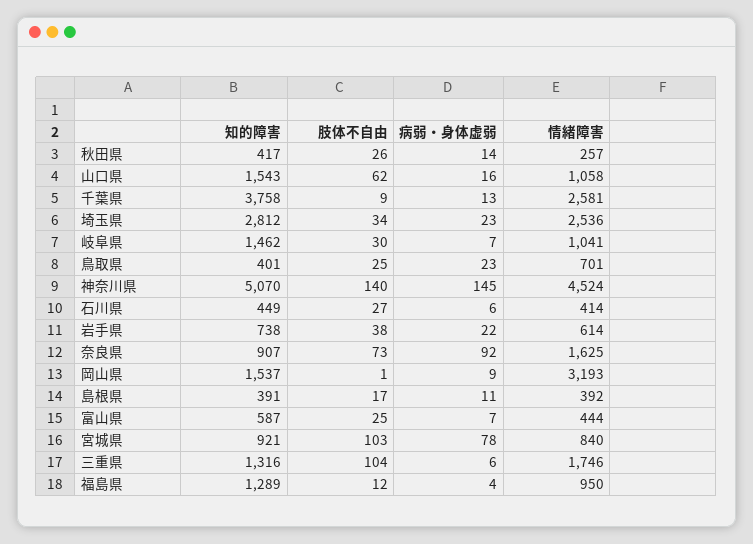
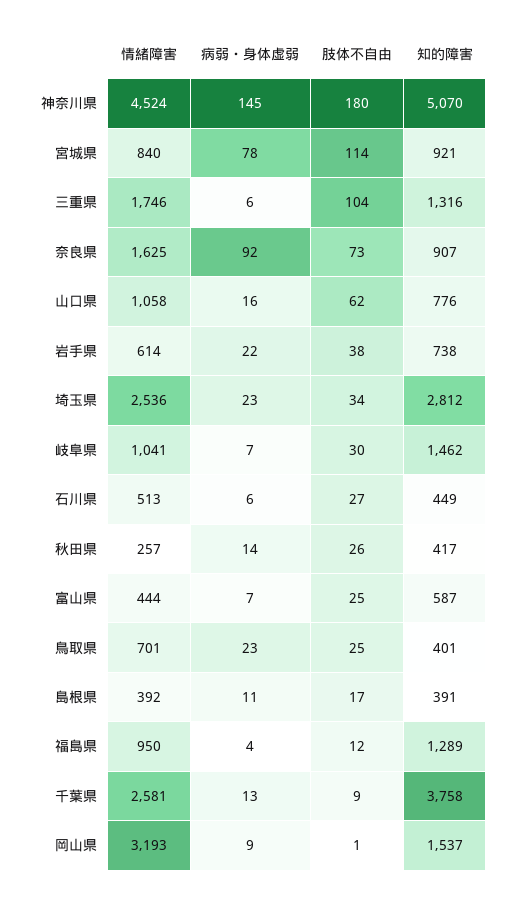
  {
    "知的障害": {
      "秋田県": 417,
-     "山口県": 1543,
+     "山口県": 776,
      "千葉県": 3758,
      "埼玉県": 2812,
      "岐阜県": 1462,
      "鳥取県": 401,
      "神奈川県": 5070,
      "石川県": 449,
      "岩手県": 738,
      "奈良県": 907,
      "岡山県": 1537,
      "島根県": 391,
      "富山県": 587,
      "宮城県": 921,
      "三重県": 1316,
      "福島県": 1289
    },
    "肢体不自由": {
      "秋田県": 26,
      "山口県": 62,
      "千葉県": 9,
      "埼玉県": 34,
      "岐阜県": 30,
      "鳥取県": 25,
-     "神奈川県": 140,
+     "神奈川県": 180,
      "石川県": 27,
      "岩手県": 38,
      "奈良県": 73,
      "岡山県": 1,
      "島根県": 17,
      "富山県": 25,
-     "宮城県": 103,
+     "宮城県": 114,
      "三重県": 104,
      "福島県": 12
    },
    "病弱・身体虚弱": {
      "秋田県": 14,
      "山口県": 16,
      "千葉県": 13,
      "埼玉県": 23,
      "岐阜県": 7,
      "鳥取県": 23,
      "神奈川県": 145,
      "石川県": 6,
      "岩手県": 22,
      "奈良県": 92,
      "岡山県": 9,
      "島根県": 11,
      "富山県": 7,
      "宮城県": 78,
      "三重県": 6,
      "福島県": 4
    },
    "情緒障害": {
      "秋田県": 257,
      "山口県": 1058,
      "千葉県": 2581,
      "埼玉県": 2536,
      "岐阜県": 1041,
      "鳥取県": 701,
      "神奈川県": 4524,
-     "石川県": 414,
+     "石川県": 513,
      "岩手県": 614,
      "奈良県": 1625,
      "岡山県": 3193,
      "島根県": 392,
      "富山県": 444,
      "宮城県": 840,
      "三重県": 1746,
      "福島県": 950
    }
  }

